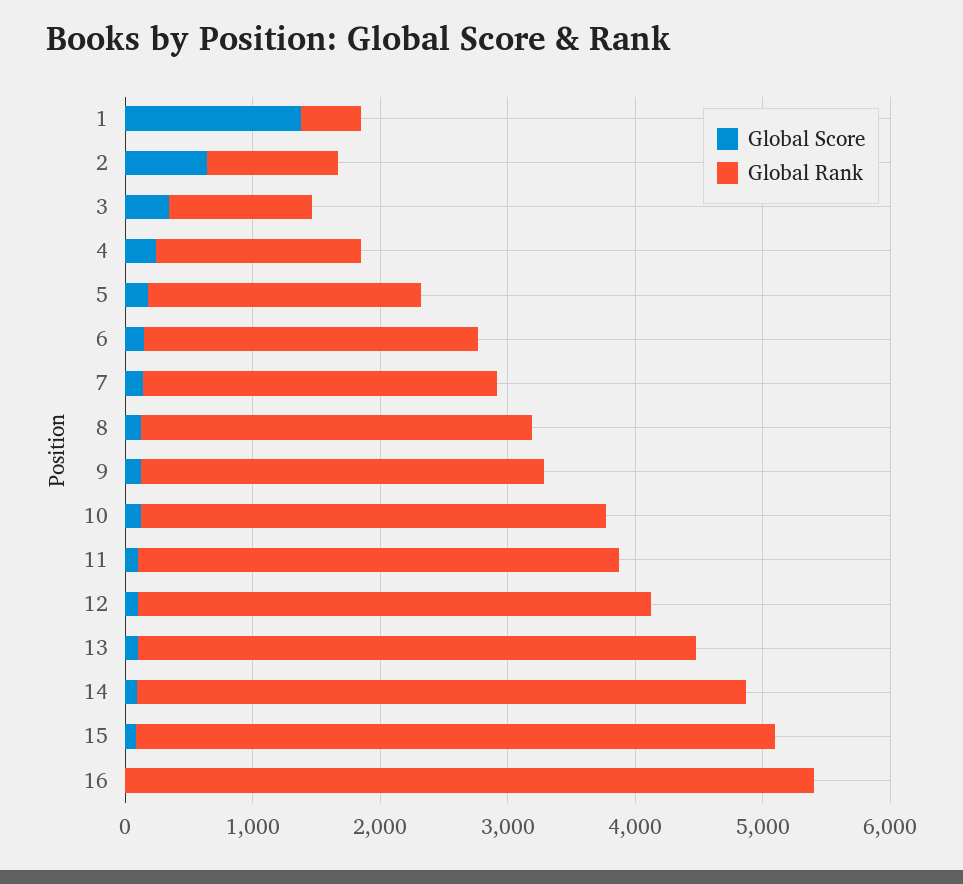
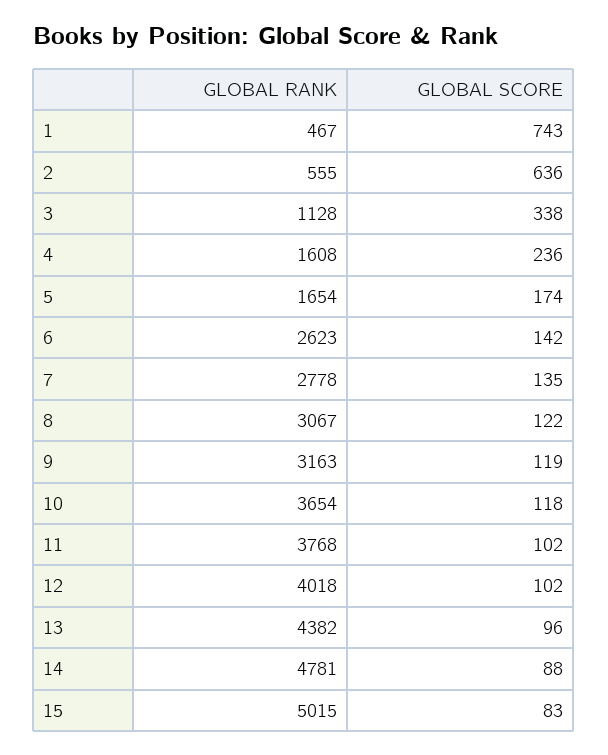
  {
    "Global Score": {
-     "1": 1400,
+     "1": 743,
      "2": 636,
      "3": 338,
      "4": 236,
      "5": 174,
      "6": 142,
      "7": 135,
      "8": 122,
      "9": 119,
      "10": 118,
      "11": 102,
      "12": 102,
      "13": 96,
      "14": 88,
-     "15": 83,
+     "15": 83
-     "16": 0
    },
    "Global Rank": {
      "1": 467,
-     "2": 1000,
+     "2": 555,
      "3": 1128,
      "4": 1608,
-     "5": 2200,
+     "5": 1654,
      "6": 2623,
      "7": 2778,
      "8": 3067,
      "9": 3163,
      "10": 3654,
      "11": 3768,
      "12": 4018,
      "13": 4382,
      "14": 4781,
-     "15": 5015,
+     "15": 5015
-     "16": 5400
    }
  }

